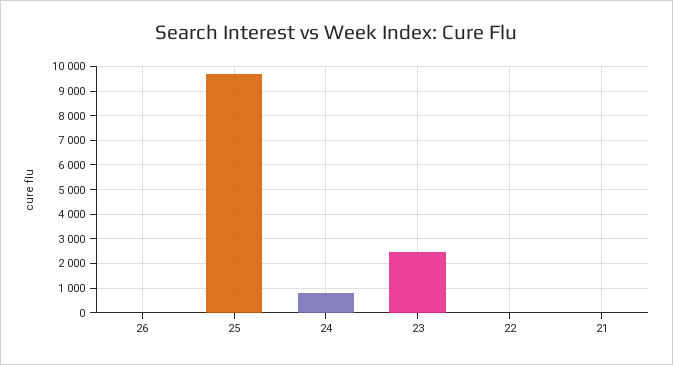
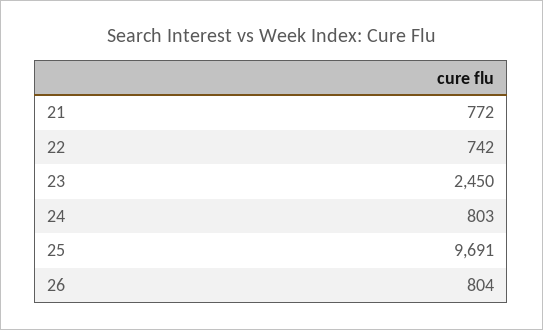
  {
-   "26": 0,
+   "26": 804,
    "25": 9691,
    "24": 803,
    "23": 2450,
-   "22": 0,
+   "22": 742,
-   "21": 0
+   "21": 772
  }

